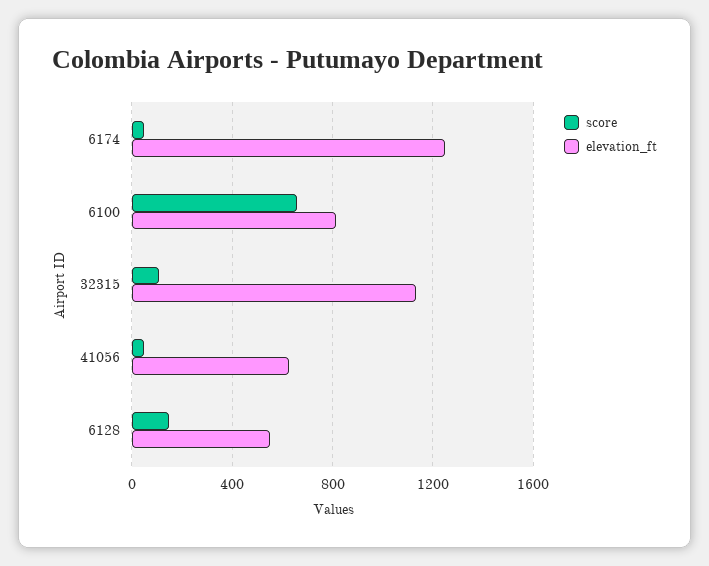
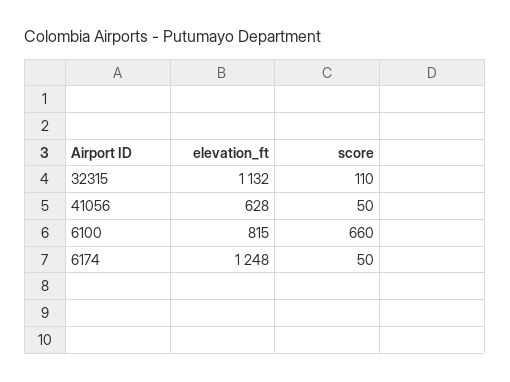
  {
    "score": {
      "6174": 50,
      "6100": 660,
      "32315": 110,
-     "41056": 50,
+     "41056": 50
-     "6128": 150
    },
    "elevation_ft": {
      "6174": 1248,
      "6100": 815,
      "32315": 1132,
-     "41056": 628,
+     "41056": 628
-     "6128": 550
    }
  }

